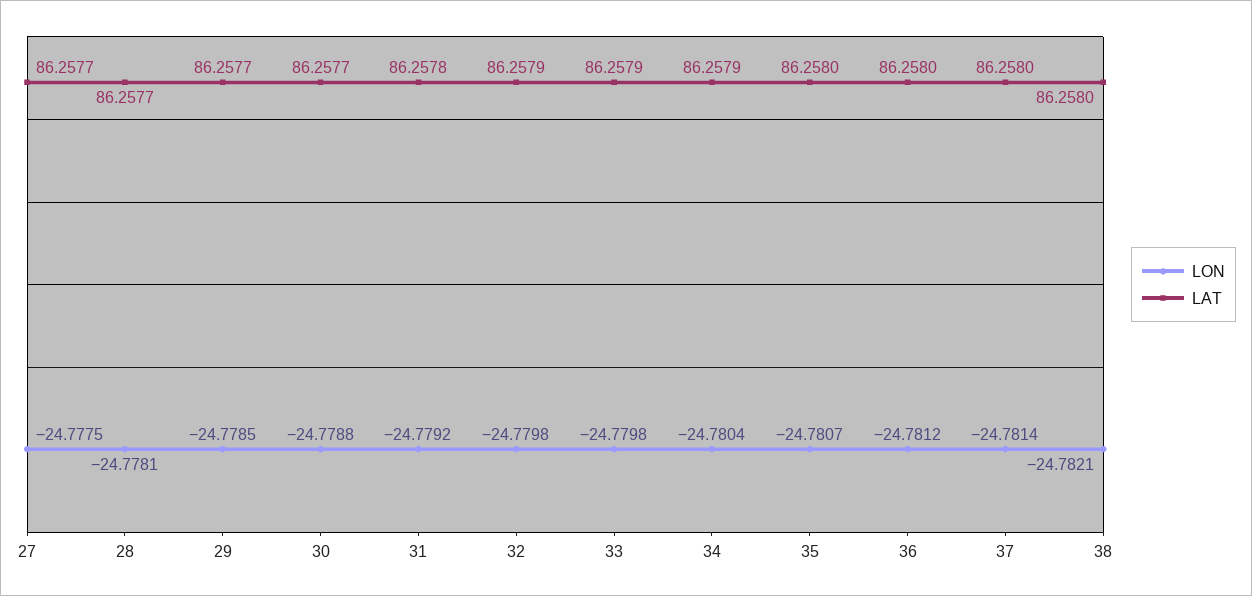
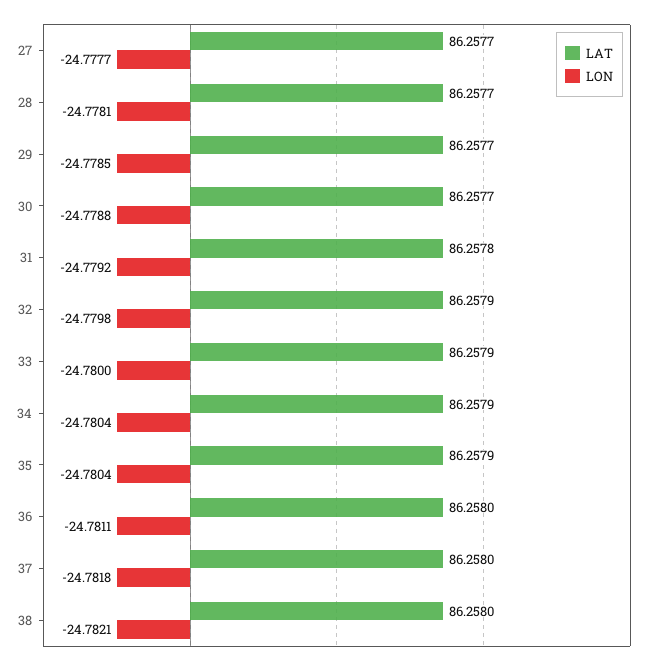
  {
    "LON": {
-     "27": -24.7775,
+     "27": -24.7777,
      "28": -24.7781,
      "29": -24.7785,
      "30": -24.7788,
      "31": -24.7792,
      "32": -24.7798,
-     "33": -24.7798,
+     "33": -24.78,
      "34": -24.7804,
-     "35": -24.7807,
+     "35": -24.7804,
-     "36": -24.7812,
+     "36": -24.7811,
-     "37": -24.7814,
+     "37": -24.7818,
      "38": -24.7821
    },
    "LAT": {
      "27": 86.2577,
      "28": 86.2577,
      "29": 86.2577,
      "30": 86.2577,
      "31": 86.2578,
      "32": 86.2579,
      "33": 86.2579,
      "34": 86.2579,
-     "35": 86.258,
+     "35": 86.2579,
      "36": 86.258,
      "37": 86.258,
      "38": 86.258
    }
  }

